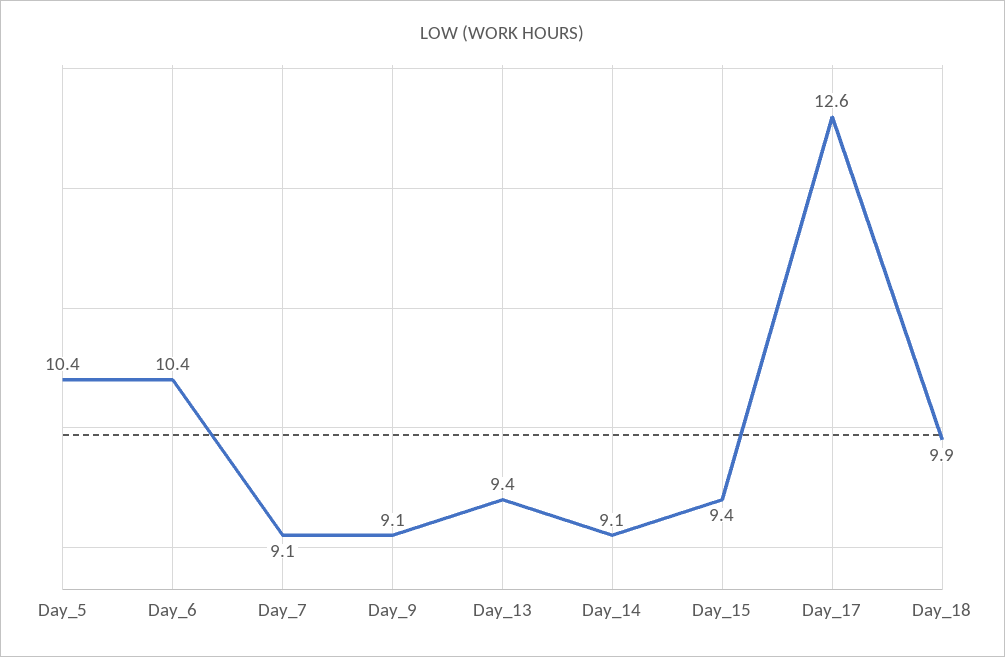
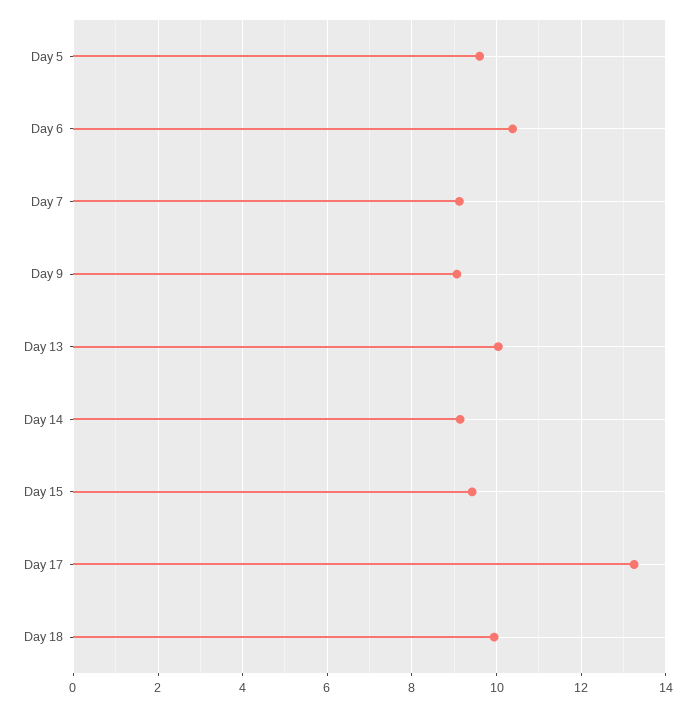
  {
-   "Day_5": 10.4,
+   "Day_5": 9.6,
    "Day_6": 10.4,
    "Day_7": 9.1,
    "Day_9": 9.1,
-   "Day_13": 9.4,
+   "Day_13": 10,
    "Day_14": 9.1,
    "Day_15": 9.4,
-   "Day_17": 12.6,
+   "Day_17": 13.2,
    "Day_18": 9.9
  }

